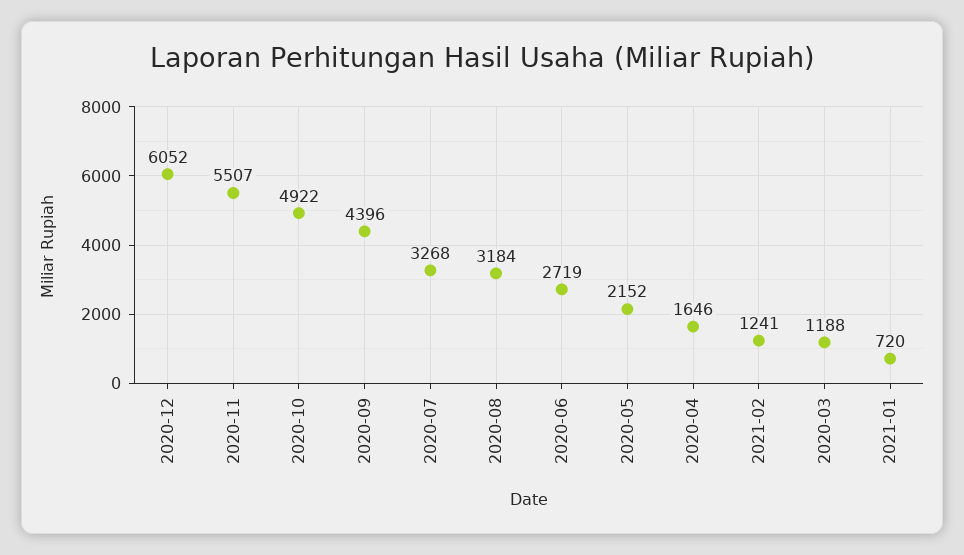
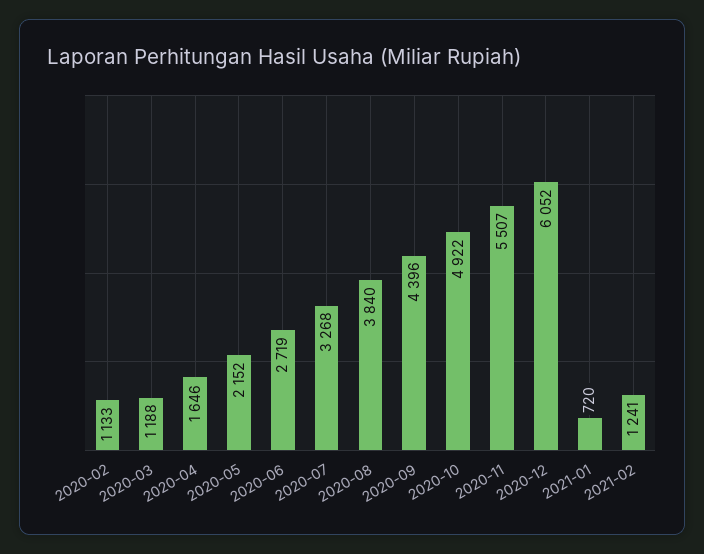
  {
    "2020-12": 6052,
    "2020-11": 5507,
    "2020-10": 4922,
    "2020-09": 4396,
    "2020-07": 3268,
-   "2020-08": 3184,
+   "2020-08": 3840,
    "2020-06": 2719,
    "2020-05": 2152,
    "2020-04": 1646,
    "2021-02": 1241,
    "2020-03": 1188,
-   "2021-01": 720
+   "2021-01": 720,
+   "2020-02": 1133
  }

